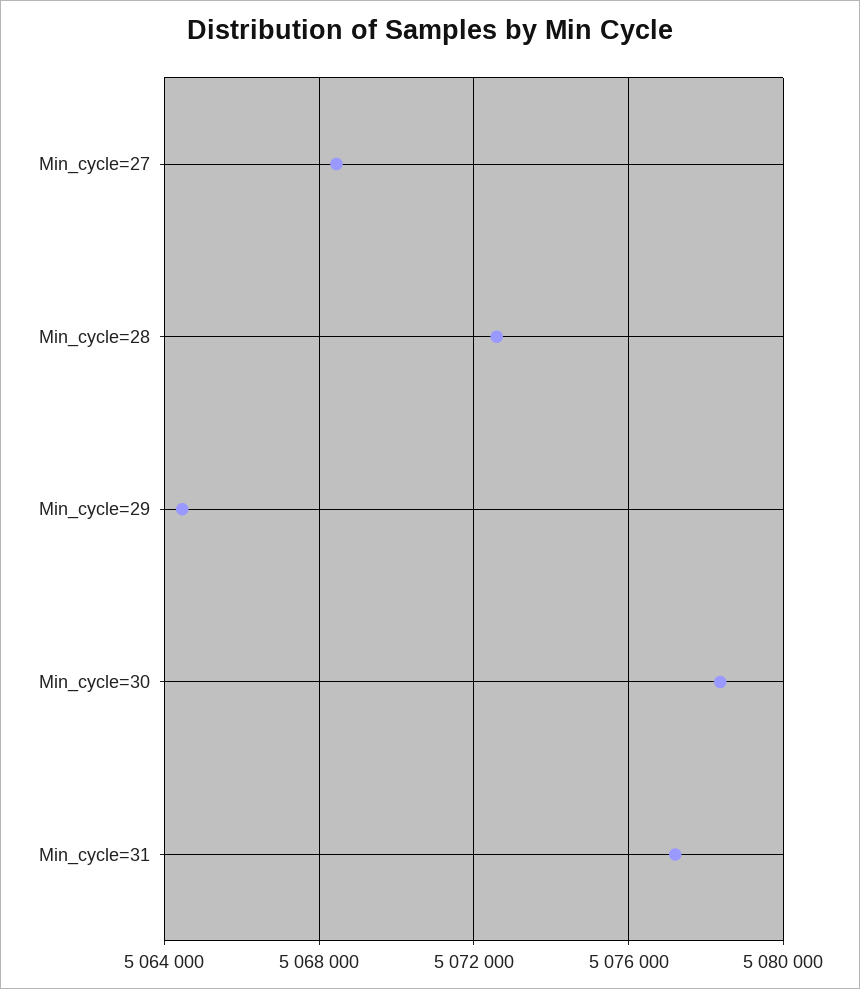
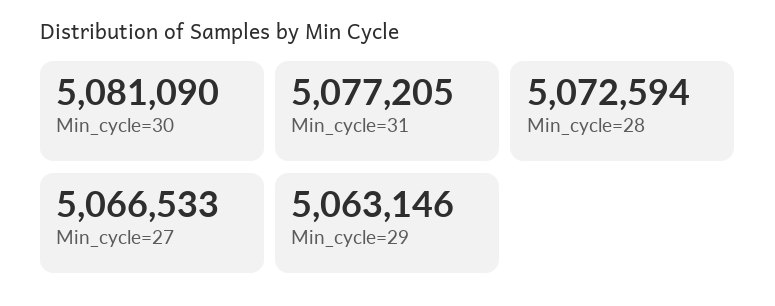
  {
-   "Min_cycle=27": 5068500,
+   "Min_cycle=27": 5066533,
    "Min_cycle=28": 5072594,
-   "Min_cycle=29": 5064500,
+   "Min_cycle=29": 5063146,
-   "Min_cycle=30": 5078500,
+   "Min_cycle=30": 5081090,
    "Min_cycle=31": 5077205
  }

